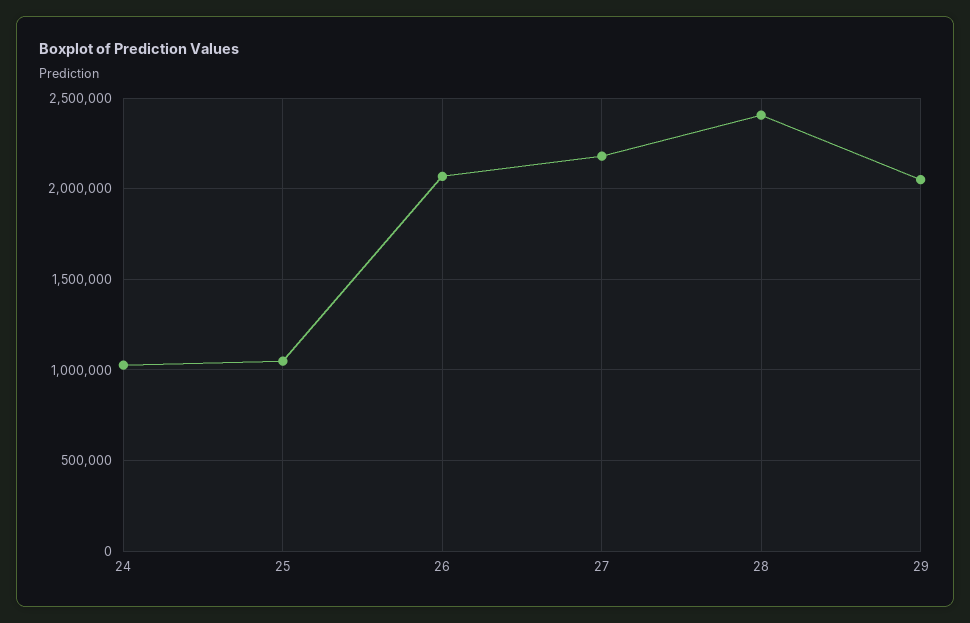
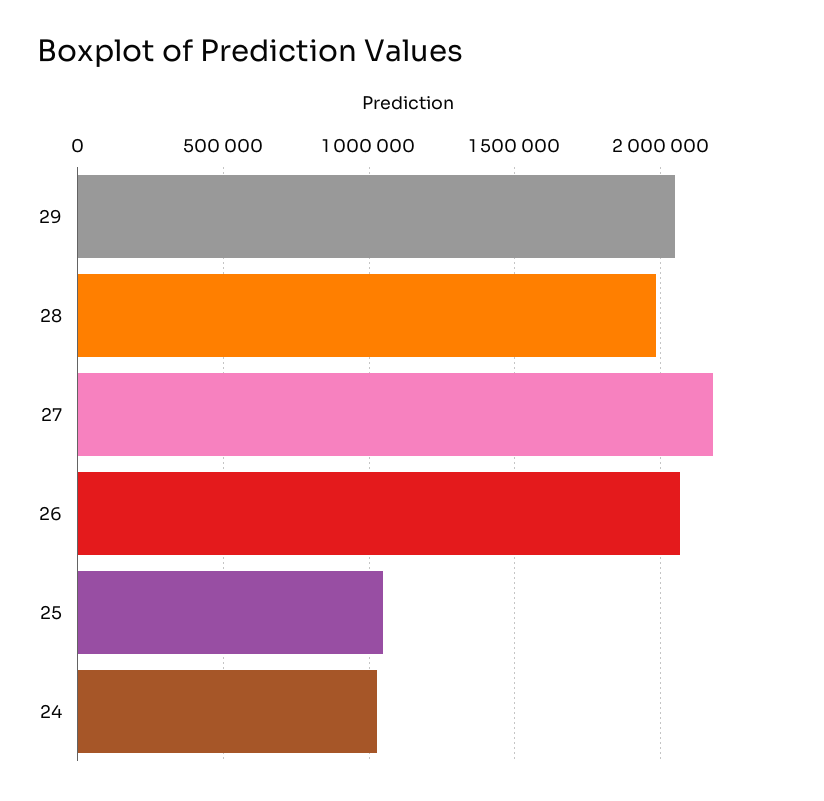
  {
    "24": 1050000,
    "25": 1050000,
    "26": 2050000,
    "27": 2200000,
-   "28": 2400000,
+   "28": 2000000,
    "29": 2050000
  }

